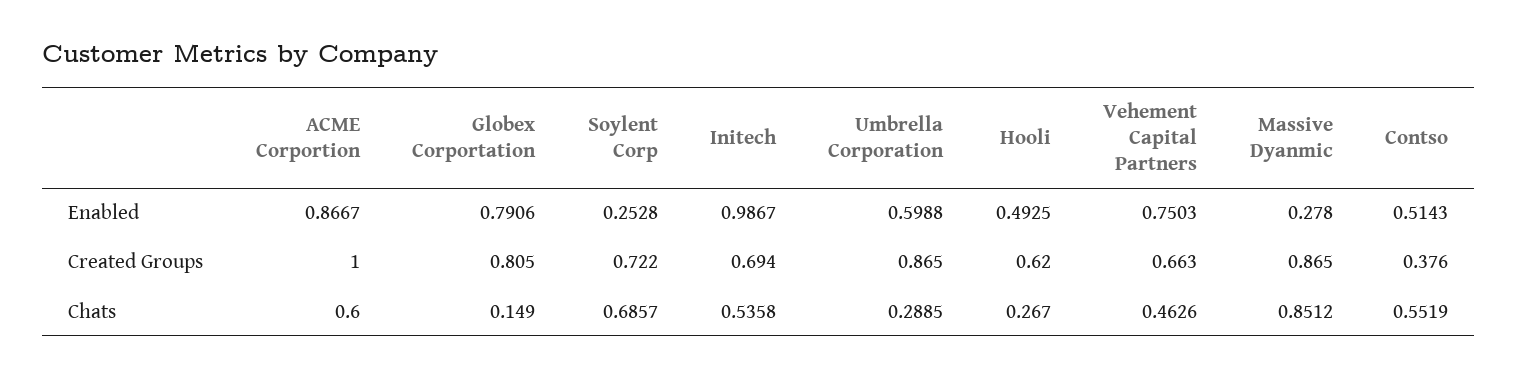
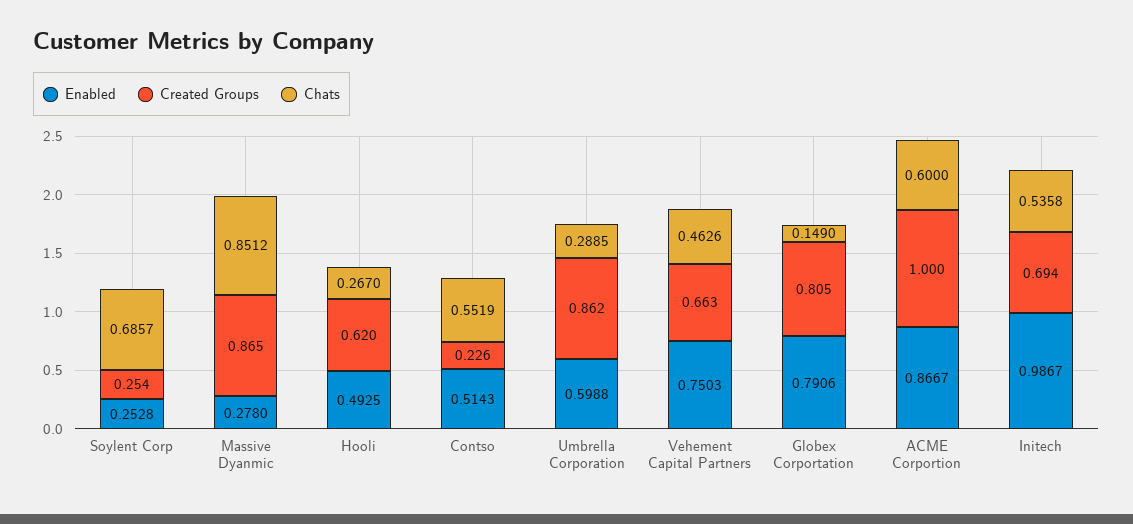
  {
    "Enabled": {
      "ACME Corportion": 0.8667,
      "Globex Corportation": 0.7906,
      "Soylent Corp": 0.2528,
      "Initech": 0.9867,
      "Umbrella Corporation": 0.5988,
      "Hooli": 0.4925,
      "Vehement Capital Partners": 0.7503,
      "Massive Dyanmic": 0.278,
      "Contso": 0.5143
    },
    "Created Groups": {
      "ACME Corportion": 1,
      "Globex Corportation": 0.805,
-     "Soylent Corp": 0.722,
+     "Soylent Corp": 0.254,
      "Initech": 0.694,
-     "Umbrella Corporation": 0.865,
+     "Umbrella Corporation": 0.862,
      "Hooli": 0.62,
      "Vehement Capital Partners": 0.663,
      "Massive Dyanmic": 0.865,
-     "Contso": 0.376
+     "Contso": 0.226
    },
    "Chats": {
      "ACME Corportion": 0.6,
      "Globex Corportation": 0.149,
      "Soylent Corp": 0.6857,
      "Initech": 0.5358,
      "Umbrella Corporation": 0.2885,
      "Hooli": 0.267,
      "Vehement Capital Partners": 0.4626,
      "Massive Dyanmic": 0.8512,
      "Contso": 0.5519
    }
  }

